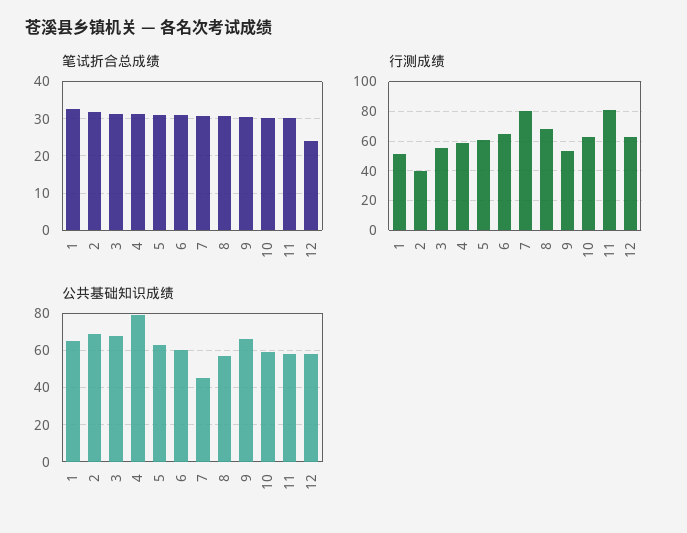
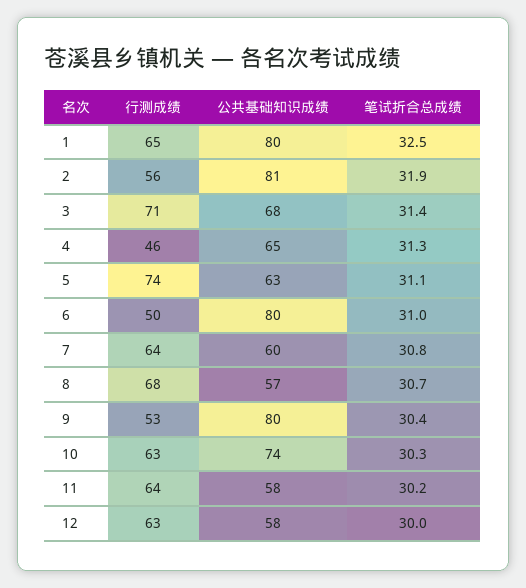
  {
    "笔试折合总成绩": {
      "1": 32.5,
      "2": 31.9,
      "3": 31.4,
      "4": 31.3,
      "5": 31.1,
      "6": 31,
      "7": 30.8,
      "8": 30.7,
      "9": 30.4,
      "10": 30.3,
      "11": 30.2,
-     "12": 24
+     "12": 30
    },
    "行测成绩": {
-     "1": 50,
+     "1": 65,
-     "2": 40,
+     "2": 56,
-     "3": 55,
+     "3": 71,
-     "4": 60,
+     "4": 46,
-     "5": 60,
+     "5": 74,
-     "6": 65,
+     "6": 50,
-     "7": 80,
+     "7": 64,
      "8": 68,
      "9": 53,
      "10": 63,
-     "11": 80,
+     "11": 64,
      "12": 63
    },
    "公共基础知识成绩": {
-     "1": 65,
+     "1": 80,
-     "2": 70,
+     "2": 81,
      "3": 68,
-     "4": 80,
+     "4": 65,
      "5": 63,
-     "6": 60,
+     "6": 80,
-     "7": 45,
+     "7": 60,
      "8": 57,
-     "9": 65,
+     "9": 80,
-     "10": 60,
+     "10": 74,
      "11": 58,
      "12": 58
    }
  }

